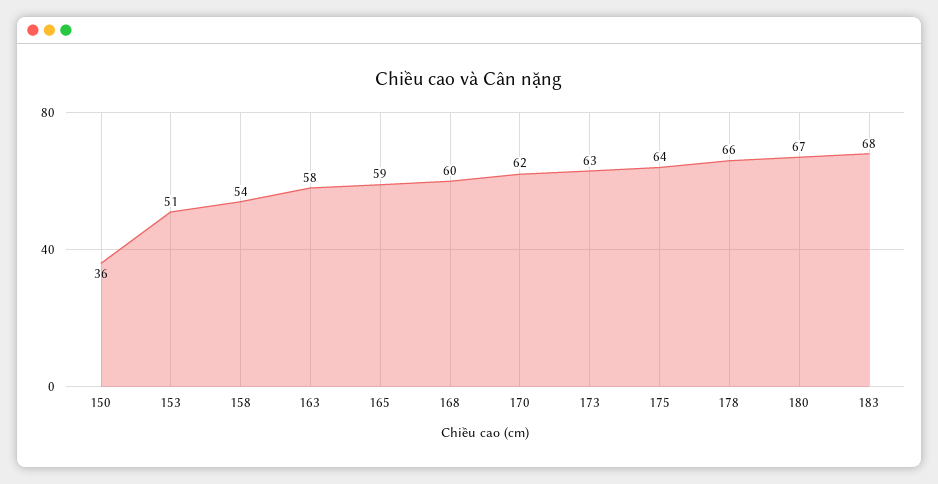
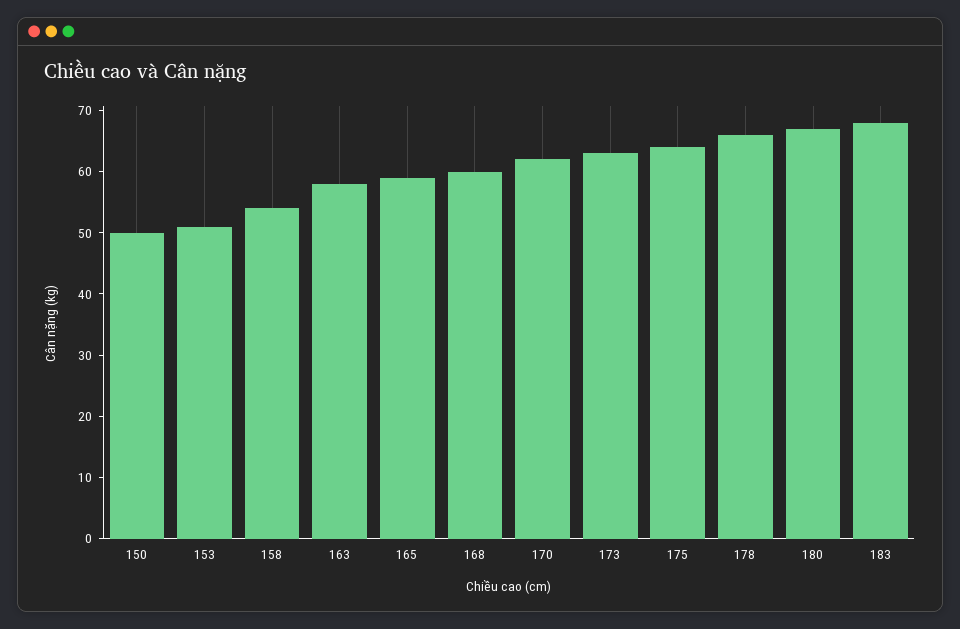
  {
-   "150": 36,
+   "150": 50,
    "153": 51,
    "158": 54,
    "163": 58,
    "165": 59,
    "168": 60,
    "170": 62,
    "173": 63,
    "175": 64,
    "178": 66,
    "180": 67,
    "183": 68
  }

